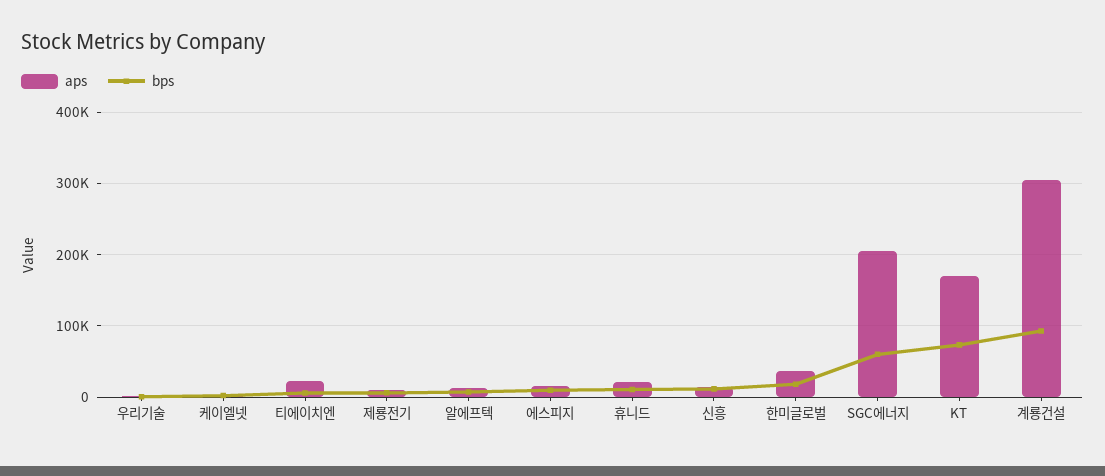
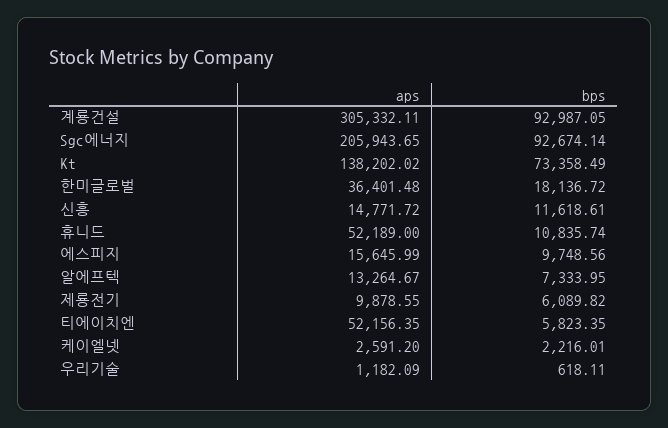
  {
    "aps": {
      "우리기술": 1182.09,
      "케이엘넷": 2591.2,
-     "티에이치엔": 20000,
+     "티에이치엔": 52156.35,
      "제룡전기": 9878.55,
      "알에프텍": 13264.67,
      "에스피지": 15645.99,
-     "휴니드": 20000,
+     "휴니드": 52189,
      "신흥": 14771.72,
      "한미글로벌": 36401.48,
      "SGC에너지": 205943.65,
-     "KT": 170000,
+     "KT": 138202.02,
      "계룡건설": 305332.11
    },
    "bps": {
      "우리기술": 618.11,
      "케이엘넷": 2216.01,
      "티에이치엔": 5823.35,
      "제룡전기": 6089.82,
      "알에프텍": 7333.95,
      "에스피지": 9748.56,
      "휴니드": 10835.74,
      "신흥": 11618.61,
      "한미글로벌": 18136.72,
-     "SGC에너지": 60000,
+     "SGC에너지": 92674.14,
      "KT": 73358.49,
      "계룡건설": 92987.05
    }
  }

